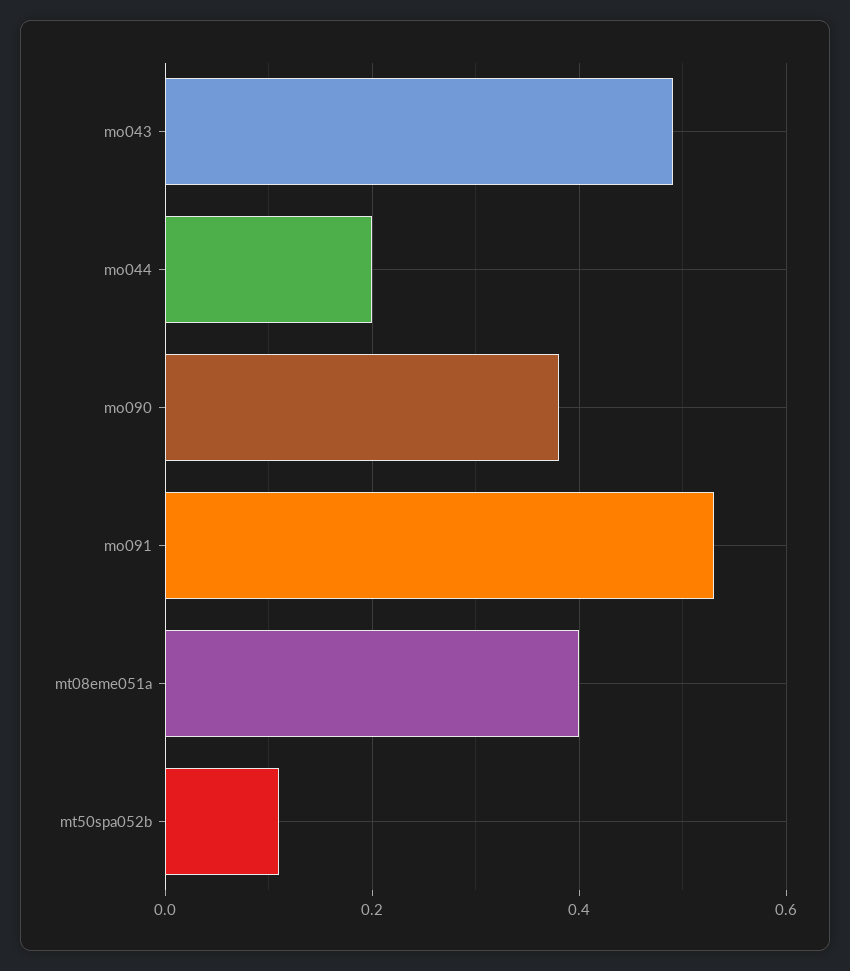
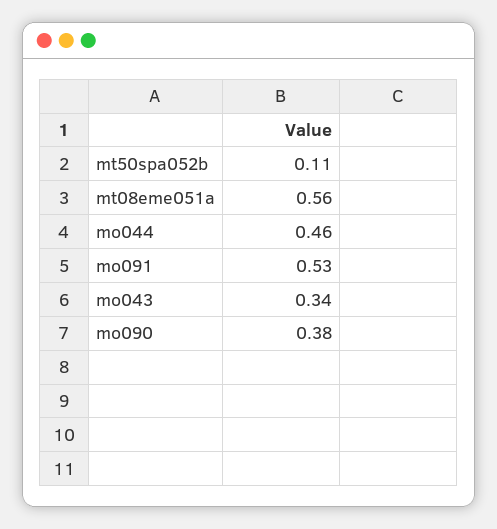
  {
-   "mo043": 0.5,
+   "mo043": 0.34,
-   "mo044": 0.2,
+   "mo044": 0.46,
    "mo090": 0.38,
    "mo091": 0.53,
-   "mt08eme051a": 0.4,
+   "mt08eme051a": 0.56,
    "mt50spa052b": 0.11
  }

